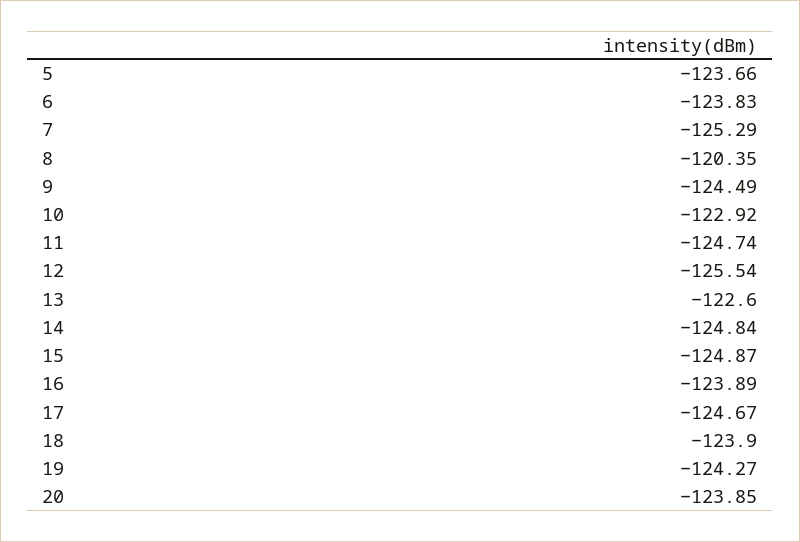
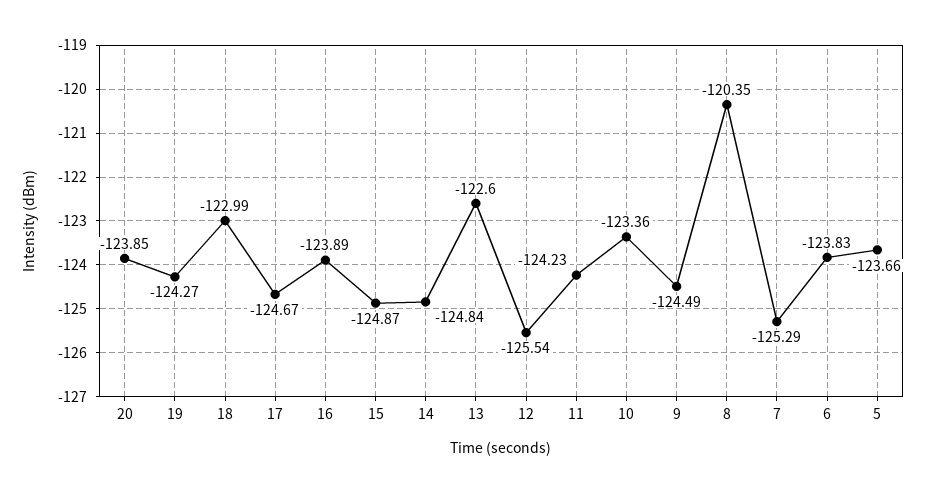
  {
    "5": -123.66,
    "6": -123.83,
    "7": -125.29,
    "8": -120.35,
    "9": -124.49,
-   "10": -122.92,
+   "10": -123.36,
-   "11": -124.74,
+   "11": -124.23,
    "12": -125.54,
    "13": -122.6,
    "14": -124.84,
    "15": -124.87,
    "16": -123.89,
    "17": -124.67,
-   "18": -123.9,
+   "18": -122.99,
    "19": -124.27,
    "20": -123.85
  }

